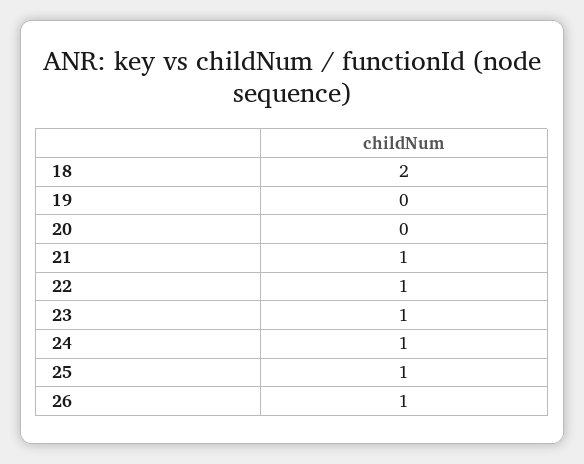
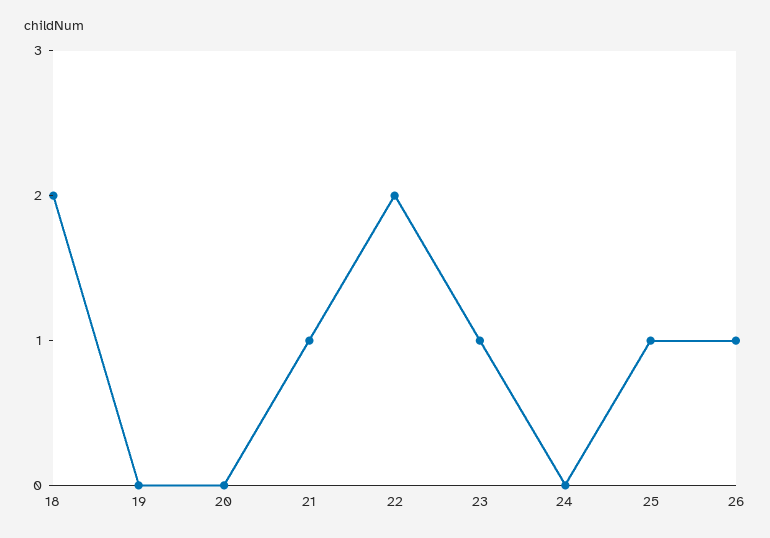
  {
    "18": 2,
    "19": 0,
    "20": 0,
    "21": 1,
-   "22": 1,
+   "22": 2,
    "23": 1,
-   "24": 1,
+   "24": 0,
    "25": 1,
    "26": 1
  }

